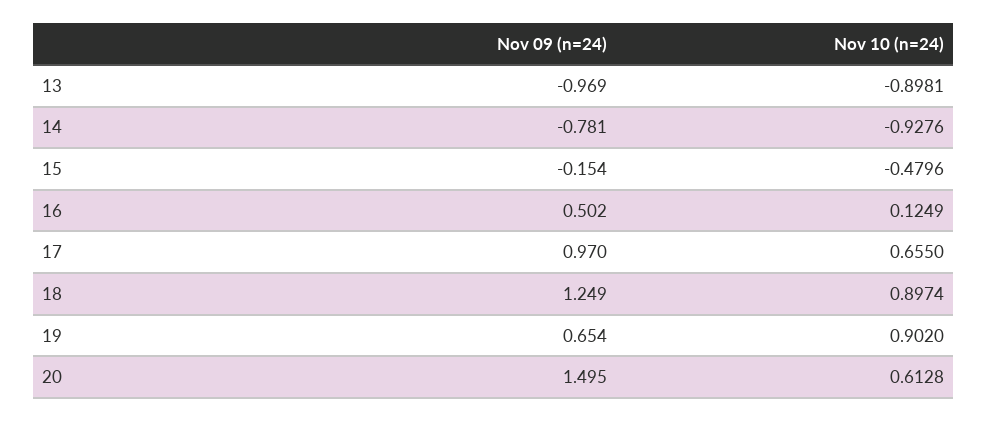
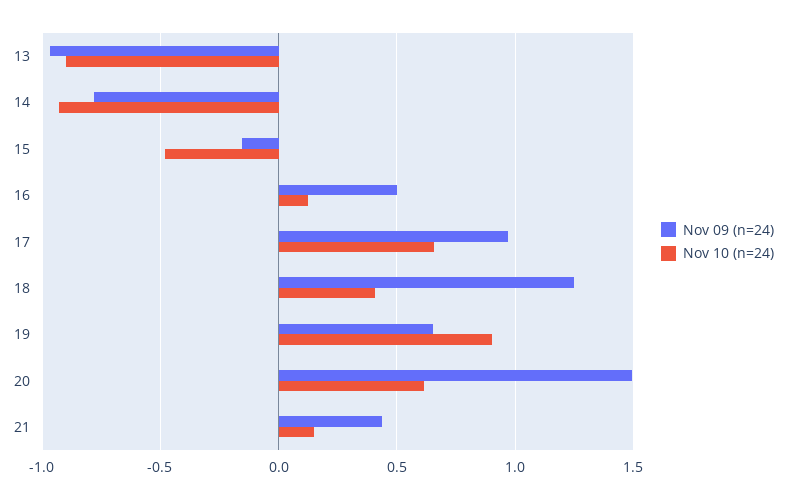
  {
    "Nov 09 (n=24)": {
      "13": -0.969,
      "14": -0.781,
      "15": -0.154,
      "16": 0.502,
      "17": 0.97,
      "18": 1.249,
      "19": 0.654,
-     "20": 1.495
+     "20": 1.495,
+     "21": 0.45
    },
    "Nov 10 (n=24)": {
      "13": -0.8981,
      "14": -0.9276,
      "15": -0.4796,
      "16": 0.1249,
      "17": 0.655,
-     "18": 0.8974,
+     "18": 0.4,
      "19": 0.902,
-     "20": 0.6128
+     "20": 0.6128,
+     "21": 0.15
    }
  }

